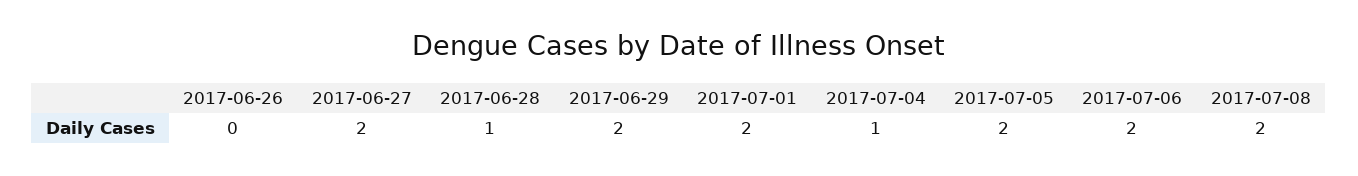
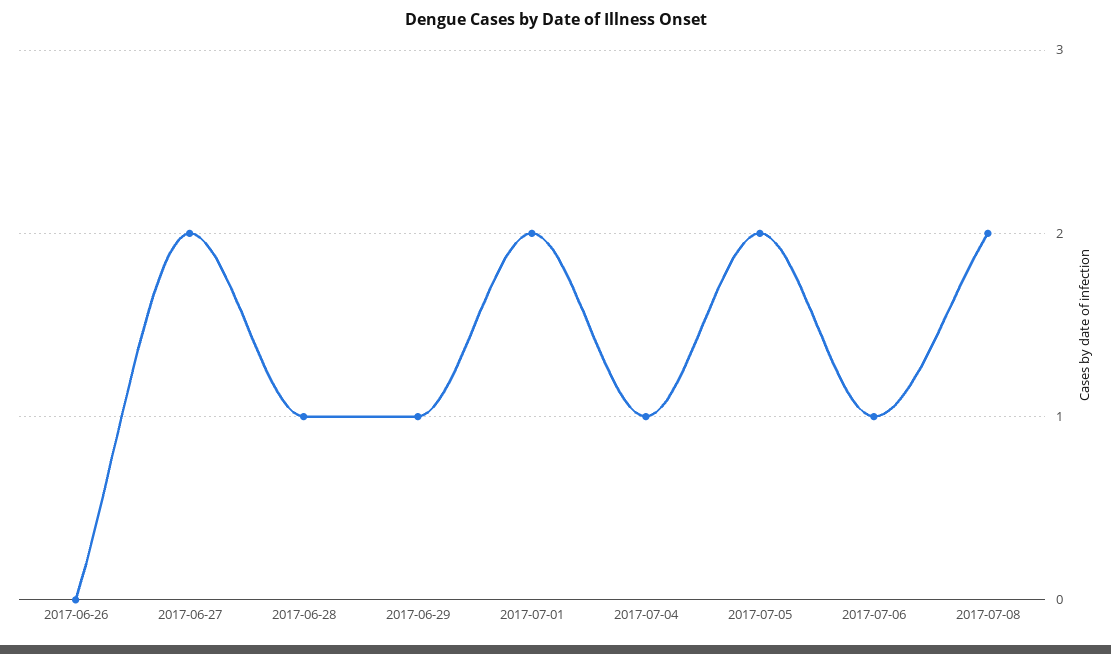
  {
    "2017-06-26": 0,
    "2017-06-27": 2,
    "2017-06-28": 1,
-   "2017-06-29": 2,
+   "2017-06-29": 1,
    "2017-07-01": 2,
    "2017-07-04": 1,
    "2017-07-05": 2,
-   "2017-07-06": 2,
+   "2017-07-06": 1,
    "2017-07-08": 2
  }

